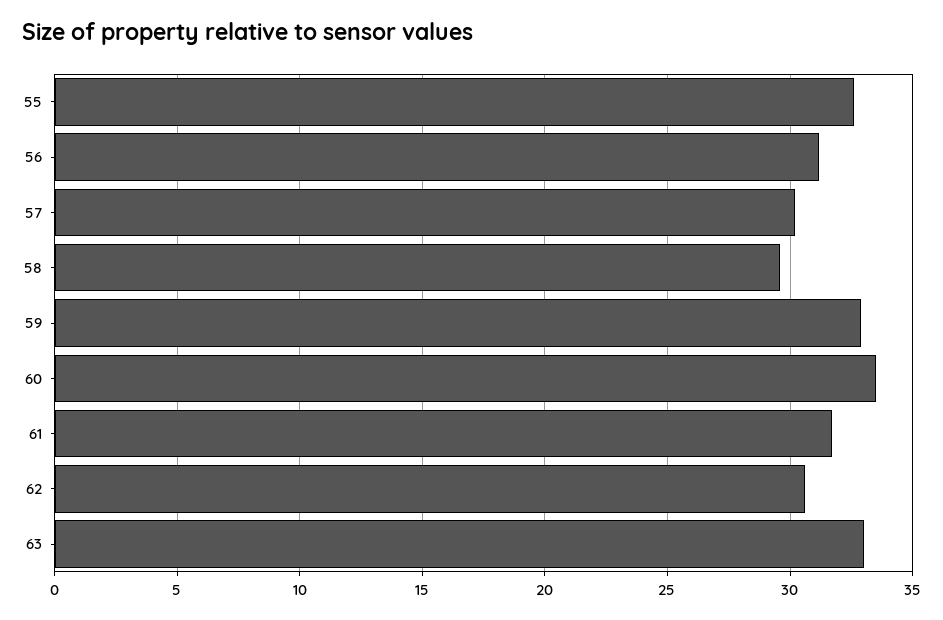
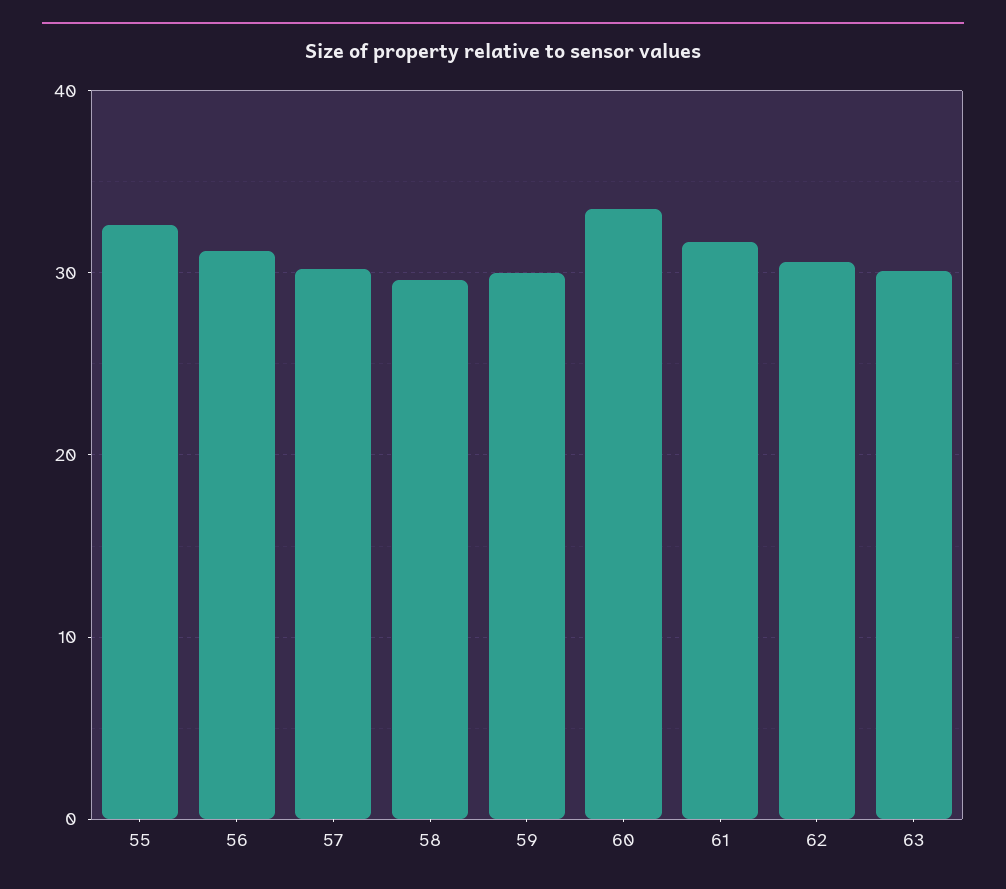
  {
    "55": 32.5,
    "56": 31,
    "57": 30,
    "58": 29.5,
-   "59": 33,
+   "59": 30,
    "60": 33.5,
    "61": 31.5,
    "62": 30.5,
-   "63": 33
+   "63": 30
  }

